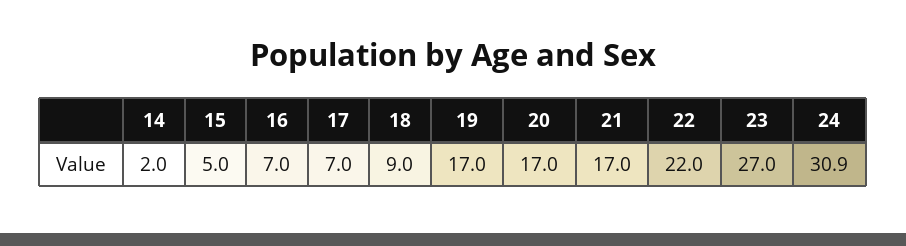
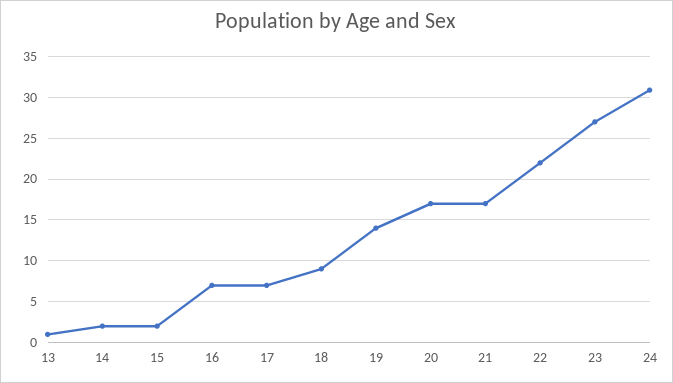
  {
    "14": 2,
-   "15": 5,
+   "15": 2,
    "16": 7,
    "17": 7,
    "18": 9,
-   "19": 17,
+   "19": 14,
    "20": 17,
    "21": 17,
    "22": 22,
    "23": 27,
-   "24": 30.9
+   "24": 30.9,
+   "13": 1
  }

